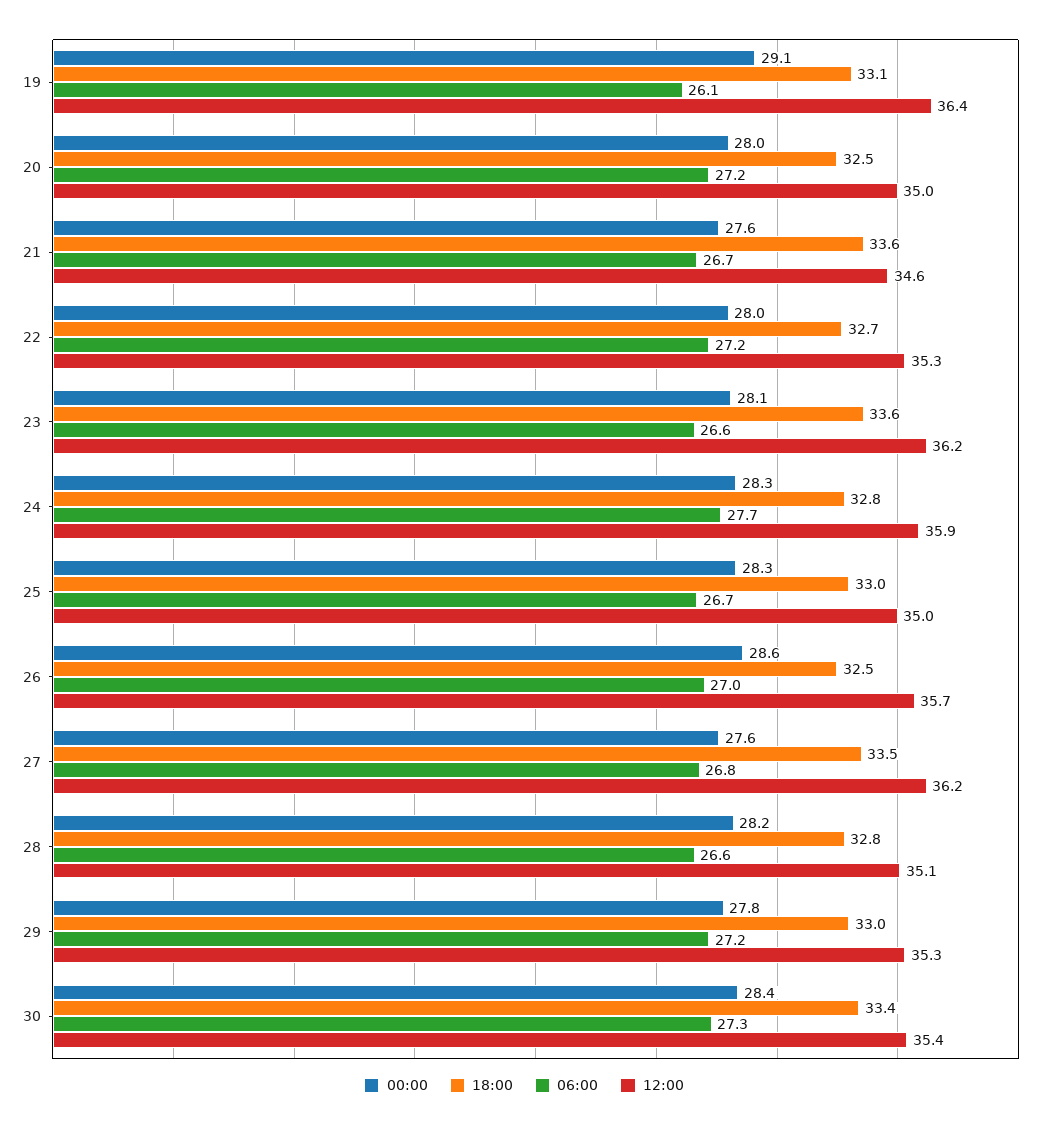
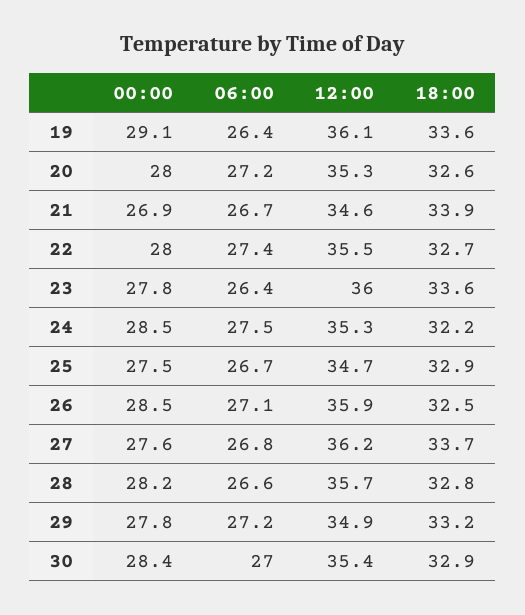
  {
    "00:00": {
      "19": 29.1,
      "20": 28,
-     "21": 27.6,
+     "21": 26.9,
      "22": 28,
-     "23": 28.1,
+     "23": 27.8,
-     "24": 28.3,
+     "24": 28.5,
-     "25": 28.3,
+     "25": 27.5,
-     "26": 28.6,
+     "26": 28.5,
      "27": 27.6,
      "28": 28.2,
      "29": 27.8,
      "30": 28.4
    },
    "18:00": {
-     "19": 33.1,
+     "19": 33.6,
-     "20": 32.5,
+     "20": 32.6,
-     "21": 33.6,
+     "21": 33.9,
      "22": 32.7,
      "23": 33.6,
-     "24": 32.8,
+     "24": 32.2,
-     "25": 33,
+     "25": 32.9,
      "26": 32.5,
-     "27": 33.5,
+     "27": 33.7,
      "28": 32.8,
-     "29": 33,
+     "29": 33.2,
-     "30": 33.4
+     "30": 32.9
    },
    "06:00": {
-     "19": 26.1,
+     "19": 26.4,
      "20": 27.2,
      "21": 26.7,
-     "22": 27.2,
+     "22": 27.4,
-     "23": 26.6,
+     "23": 26.4,
-     "24": 27.7,
+     "24": 27.5,
      "25": 26.7,
-     "26": 27,
+     "26": 27.1,
      "27": 26.8,
      "28": 26.6,
      "29": 27.2,
-     "30": 27.3
+     "30": 27
    },
    "12:00": {
-     "19": 36.4,
+     "19": 36.1,
-     "20": 35,
+     "20": 35.3,
      "21": 34.6,
-     "22": 35.3,
+     "22": 35.5,
-     "23": 36.2,
+     "23": 36,
-     "24": 35.9,
+     "24": 35.3,
-     "25": 35,
+     "25": 34.7,
-     "26": 35.7,
+     "26": 35.9,
      "27": 36.2,
-     "28": 35.1,
+     "28": 35.7,
-     "29": 35.3,
+     "29": 34.9,
      "30": 35.4
    }
  }

